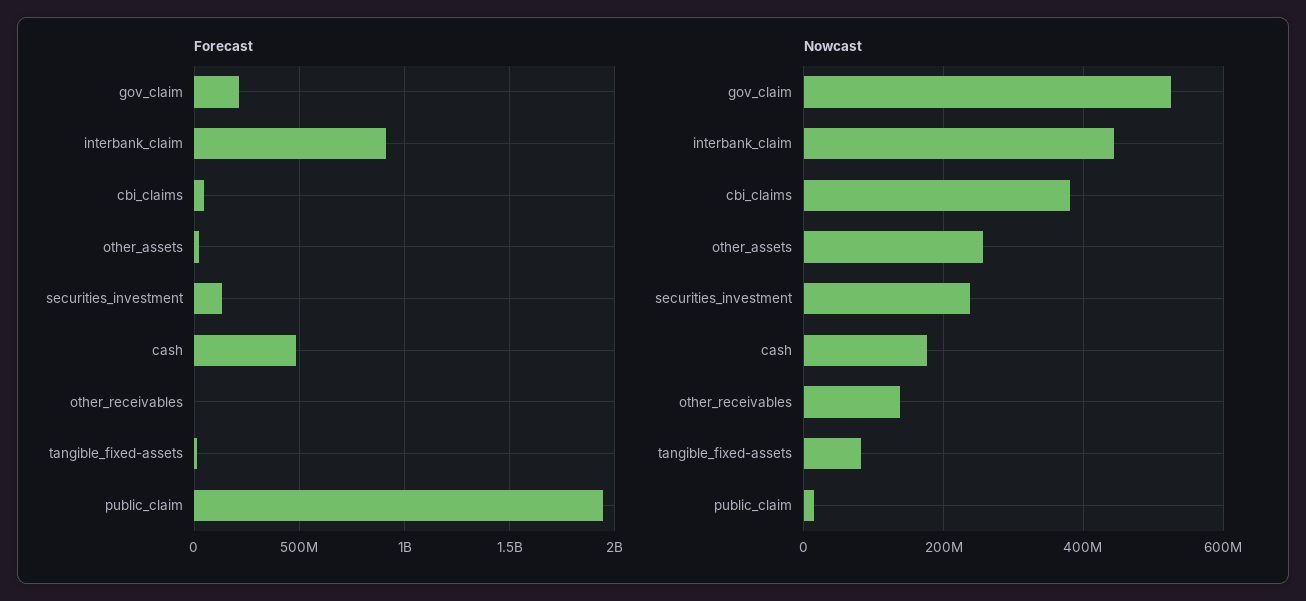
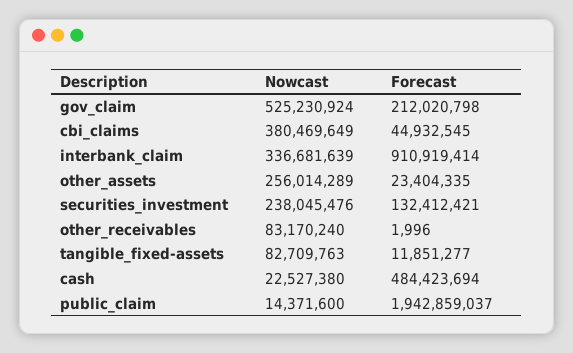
  {
    "Forecast": {
      "gov_claim": 212020798,
      "interbank_claim": 910919414,
      "cbi_claims": 44932545,
      "other_assets": 23404335,
      "securities_investment": 132412421,
      "cash": 484423694,
      "other_receivables": 1996,
      "tangible_fixed-assets": 11851277,
      "public_claim": 1942859037
    },
    "Nowcast": {
      "gov_claim": 525230924,
-     "interbank_claim": 440000000,
+     "interbank_claim": 336681639,
      "cbi_claims": 380469649,
      "other_assets": 256014289,
      "securities_investment": 238045476,
-     "cash": 180000000,
+     "cash": 22527380,
-     "other_receivables": 140000000,
+     "other_receivables": 83170240,
      "tangible_fixed-assets": 82709763,
      "public_claim": 14371600
    }
  }

